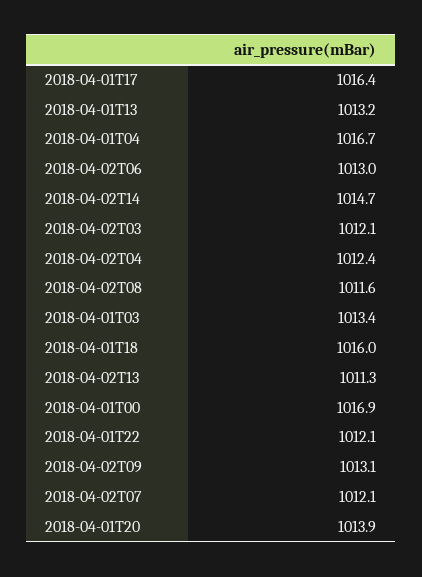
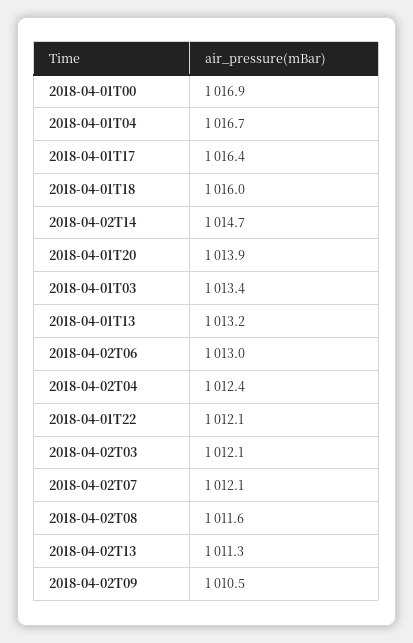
  {
    "2018-04-01T17": 1016.4,
    "2018-04-01T13": 1013.2,
    "2018-04-01T04": 1016.7,
    "2018-04-02T06": 1013,
    "2018-04-02T14": 1014.7,
    "2018-04-02T03": 1012.1,
    "2018-04-02T04": 1012.4,
    "2018-04-02T08": 1011.6,
    "2018-04-01T03": 1013.4,
    "2018-04-01T18": 1016,
    "2018-04-02T13": 1011.3,
    "2018-04-01T00": 1016.9,
    "2018-04-01T22": 1012.1,
-   "2018-04-02T09": 1013.1,
+   "2018-04-02T09": 1010.5,
    "2018-04-02T07": 1012.1,
    "2018-04-01T20": 1013.9
  }

